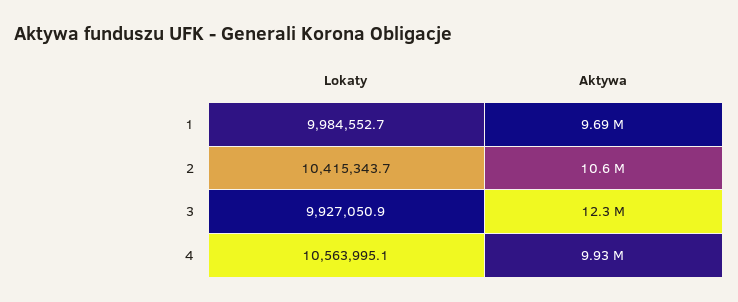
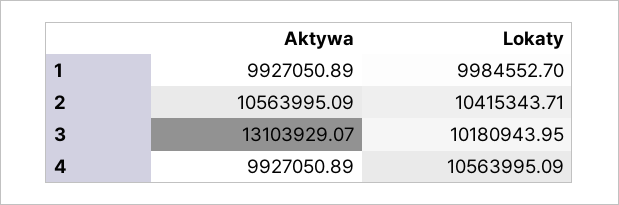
  {
    "Lokaty": {
      "1": 9984552.7,
      "2": 10415343.71,
-     "3": 9927050.9,
+     "3": 10180943.95,
      "4": 10563995.09
    },
    "Aktywa": {
-     "1": 9690000,
+     "1": 9927050.89,
      "2": 10563995.09,
-     "3": 12300000,
+     "3": 13103929.07,
      "4": 9927050.89
    }
  }

